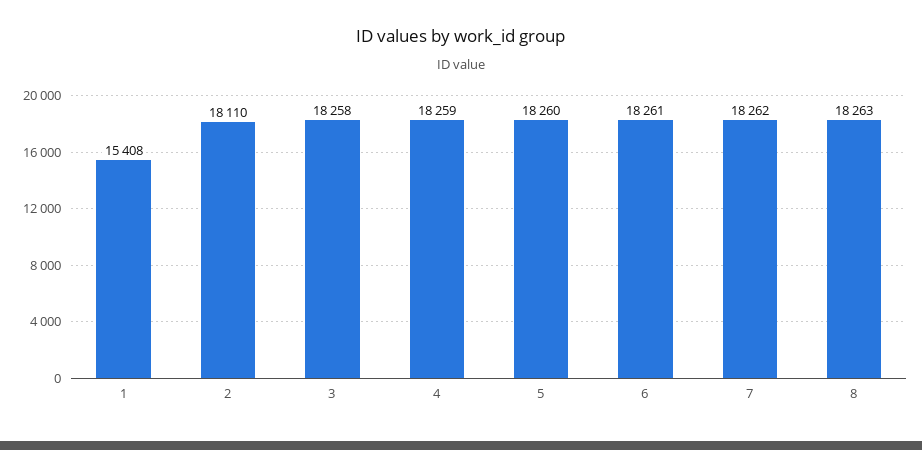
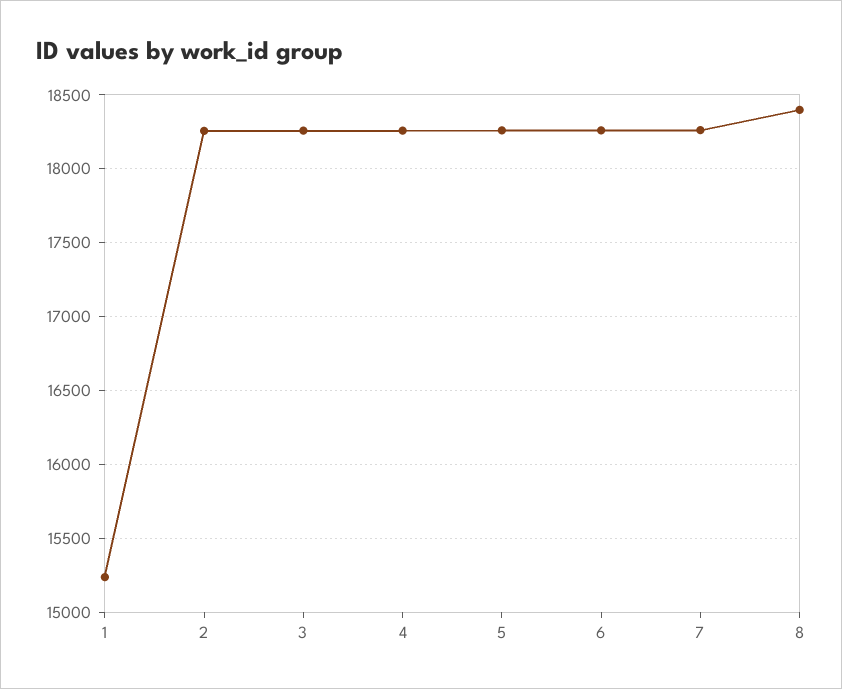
  {
-   "1": 15408,
+   "1": 15250,
-   "2": 18110,
+   "2": 18250,
    "3": 18258,
    "4": 18259,
    "5": 18260,
    "6": 18261,
    "7": 18262,
-   "8": 18263
+   "8": 18400
  }

